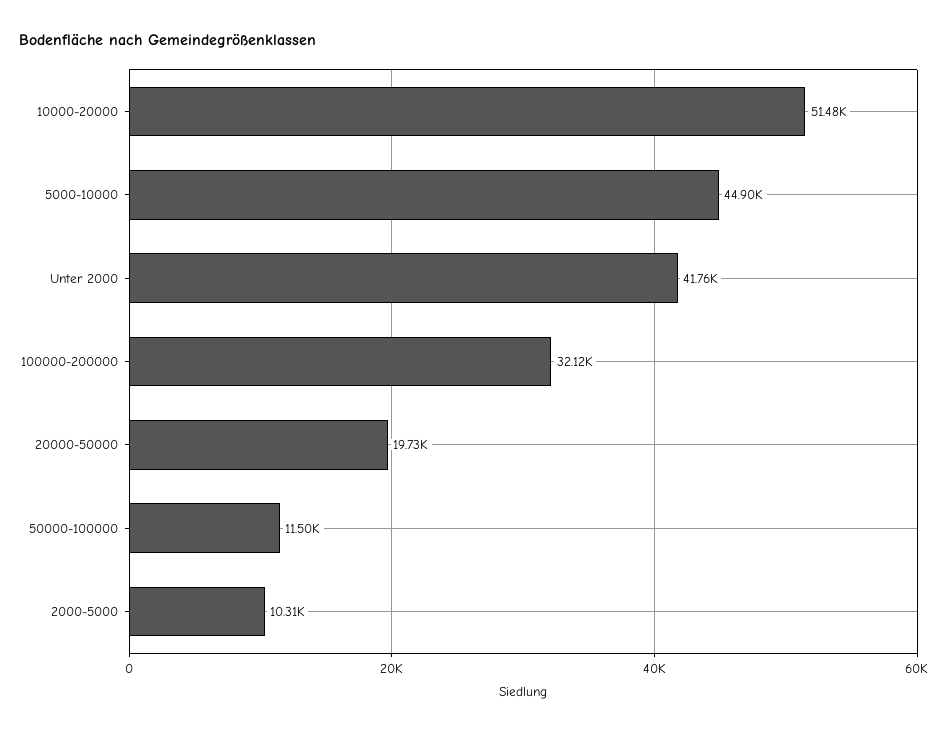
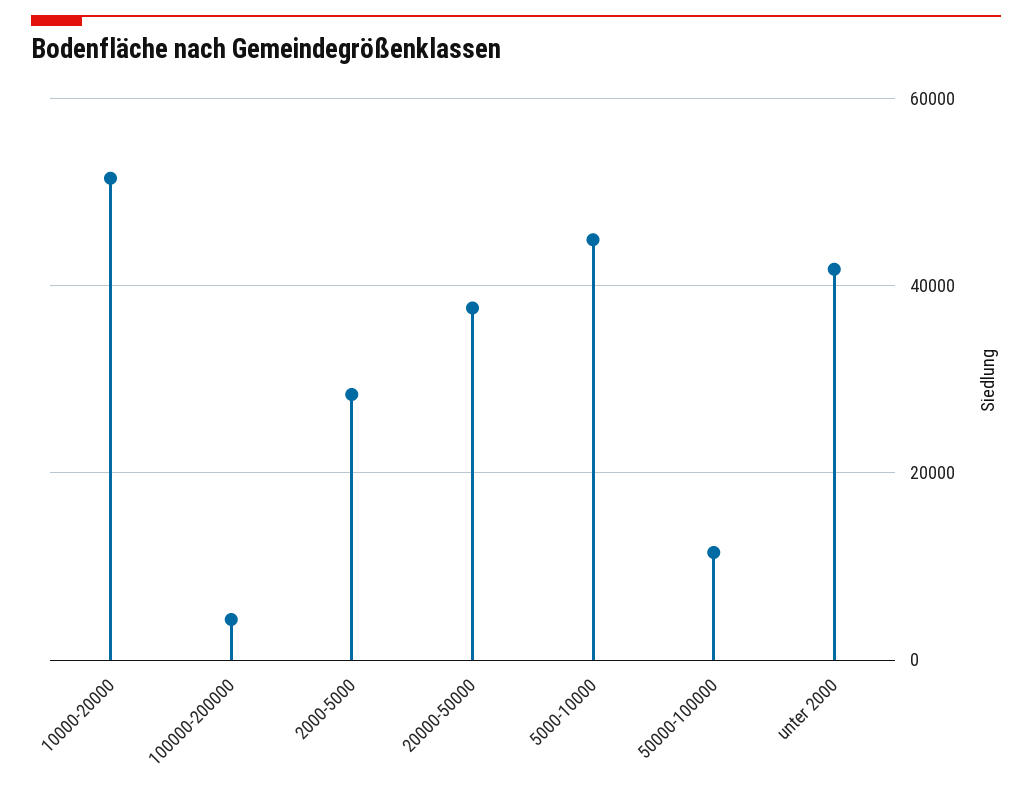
  {
    "10000-20000": 51480,
    "5000-10000": 44900,
    "Unter 2000": 41760,
-   "100000-200000": 32120,
+   "100000-200000": 4000,
-   "20000-50000": 19730,
+   "20000-50000": 38000,
    "50000-100000": 11500,
-   "2000-5000": 10310
+   "2000-5000": 28000
  }

